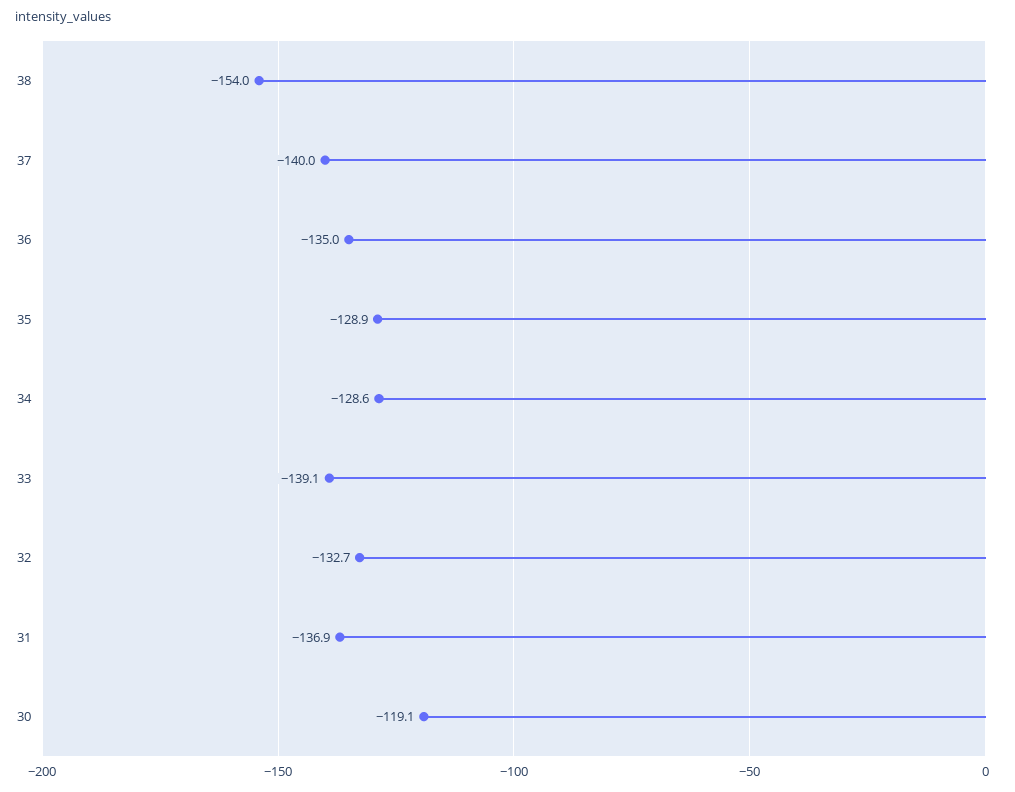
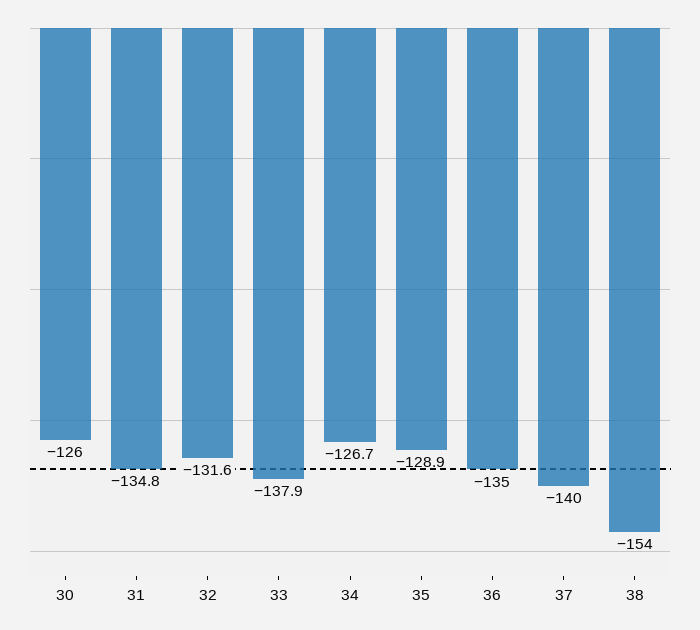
  {
    "38": -154,
    "37": -140,
    "36": -135,
    "35": -128.9,
-   "34": -128.6,
+   "34": -126.7,
-   "33": -139.1,
+   "33": -137.9,
-   "32": -132.7,
+   "32": -131.6,
-   "31": -136.9,
+   "31": -134.8,
-   "30": -119.1
+   "30": -126
  }

